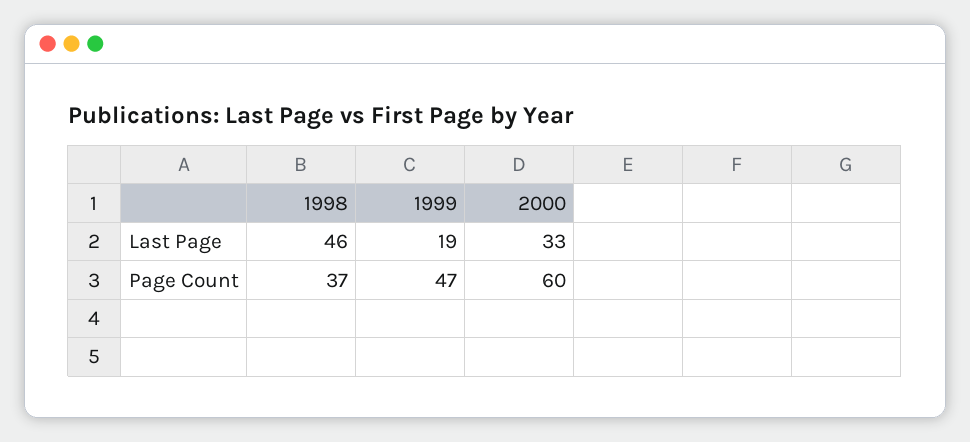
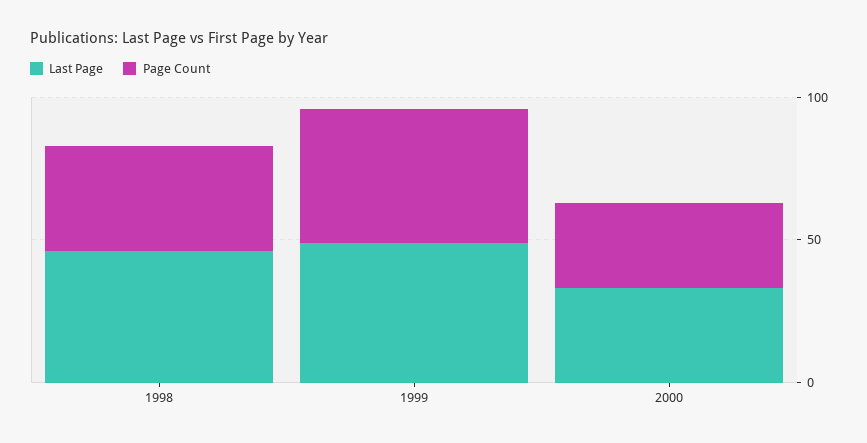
  {
    "Last Page": {
      "1998": 46,
-     "1999": 19,
+     "1999": 50,
      "2000": 33
    },
    "Page Count": {
      "1998": 37,
      "1999": 47,
-     "2000": 60
+     "2000": 30
    }
  }

